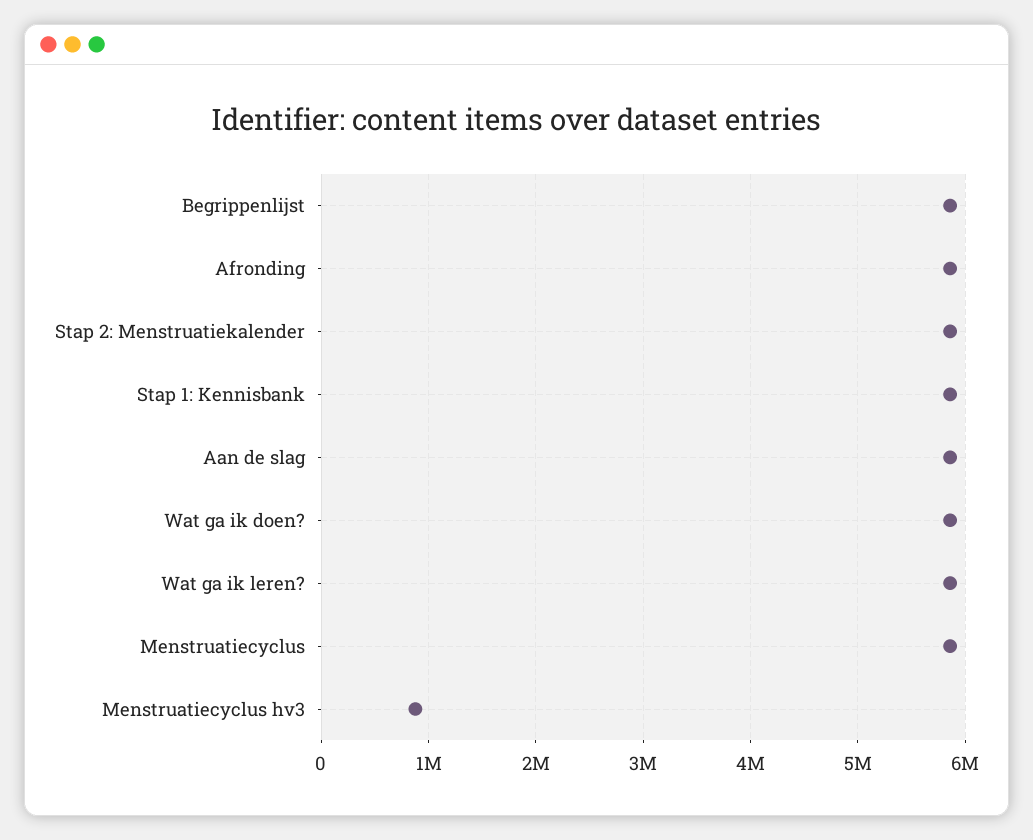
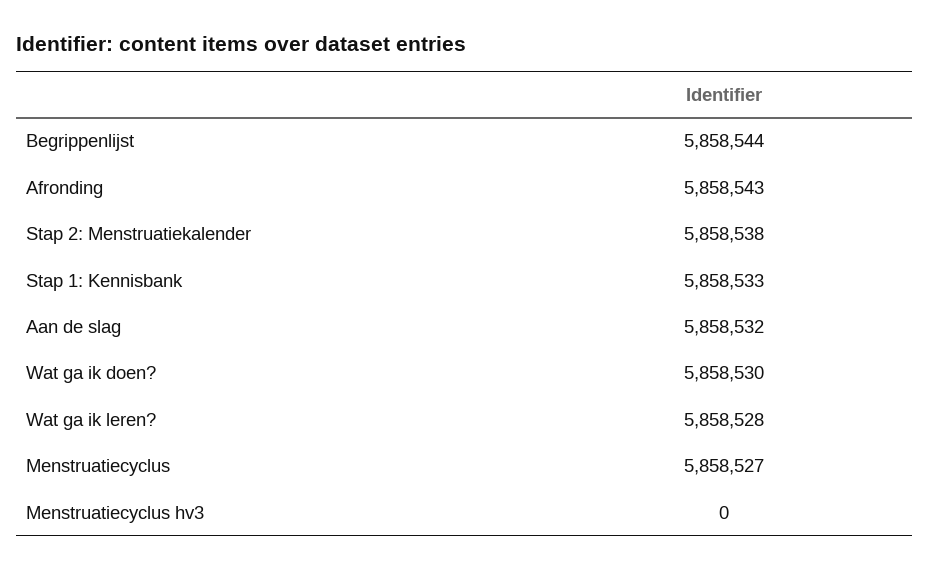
  {
    "Begrippenlijst": 5858544,
    "Afronding": 5858543,
    "Stap 2: Menstruatiekalender": 5858538,
    "Stap 1: Kennisbank": 5858533,
    "Aan de slag": 5858532,
    "Wat ga ik doen?": 5858530,
    "Wat ga ik leren?": 5858528,
    "Menstruatiecyclus": 5858527,
-   "Menstruatiecyclus hv3": 900000
+   "Menstruatiecyclus hv3": 0
  }

